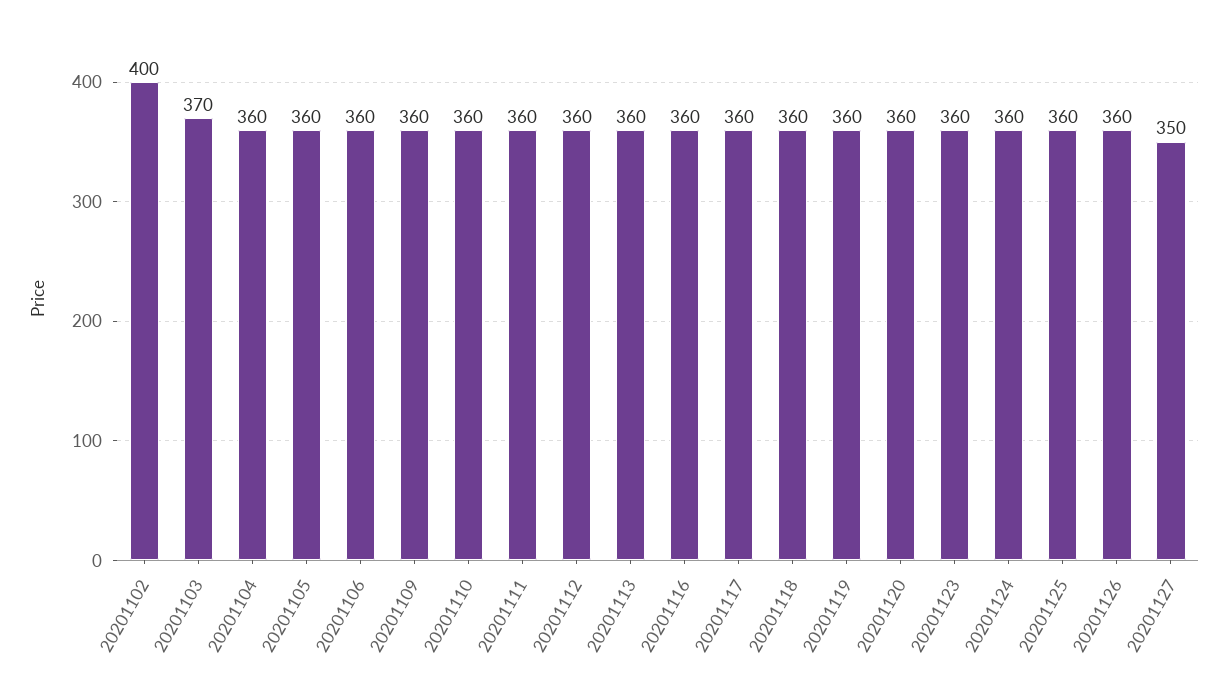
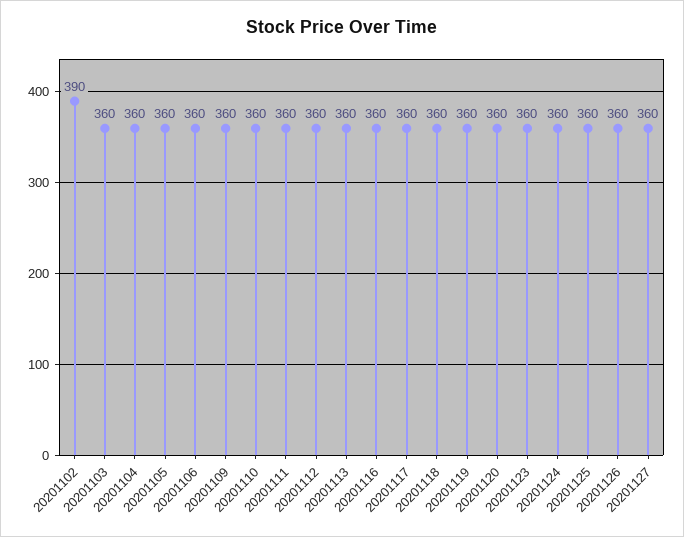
  {
-   "20201102": 400,
+   "20201102": 390,
-   "20201103": 370,
+   "20201103": 360,
    "20201104": 360,
    "20201105": 360,
    "20201106": 360,
    "20201109": 360,
    "20201110": 360,
    "20201111": 360,
    "20201112": 360,
    "20201113": 360,
    "20201116": 360,
    "20201117": 360,
    "20201118": 360,
    "20201119": 360,
    "20201120": 360,
    "20201123": 360,
    "20201124": 360,
    "20201125": 360,
    "20201126": 360,
-   "20201127": 350
+   "20201127": 360
  }

